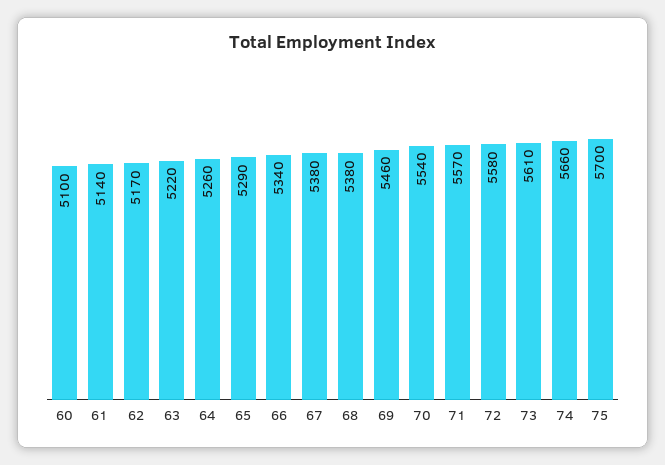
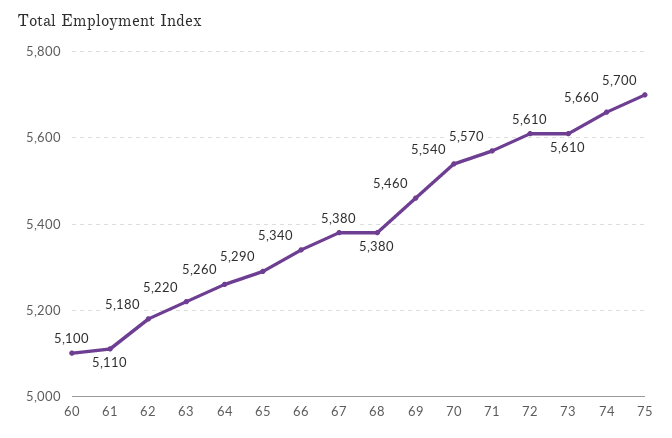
  {
    "60": 5100,
-   "61": 5140,
+   "61": 5110,
-   "62": 5170,
+   "62": 5180,
    "63": 5220,
    "64": 5260,
    "65": 5290,
    "66": 5340,
    "67": 5380,
    "68": 5380,
    "69": 5460,
    "70": 5540,
    "71": 5570,
-   "72": 5580,
+   "72": 5610,
    "73": 5610,
    "74": 5660,
    "75": 5700
  }

